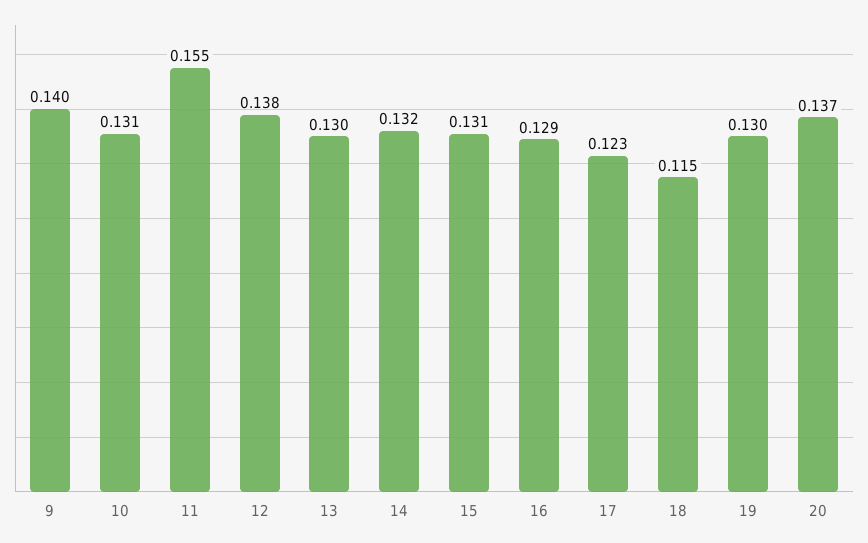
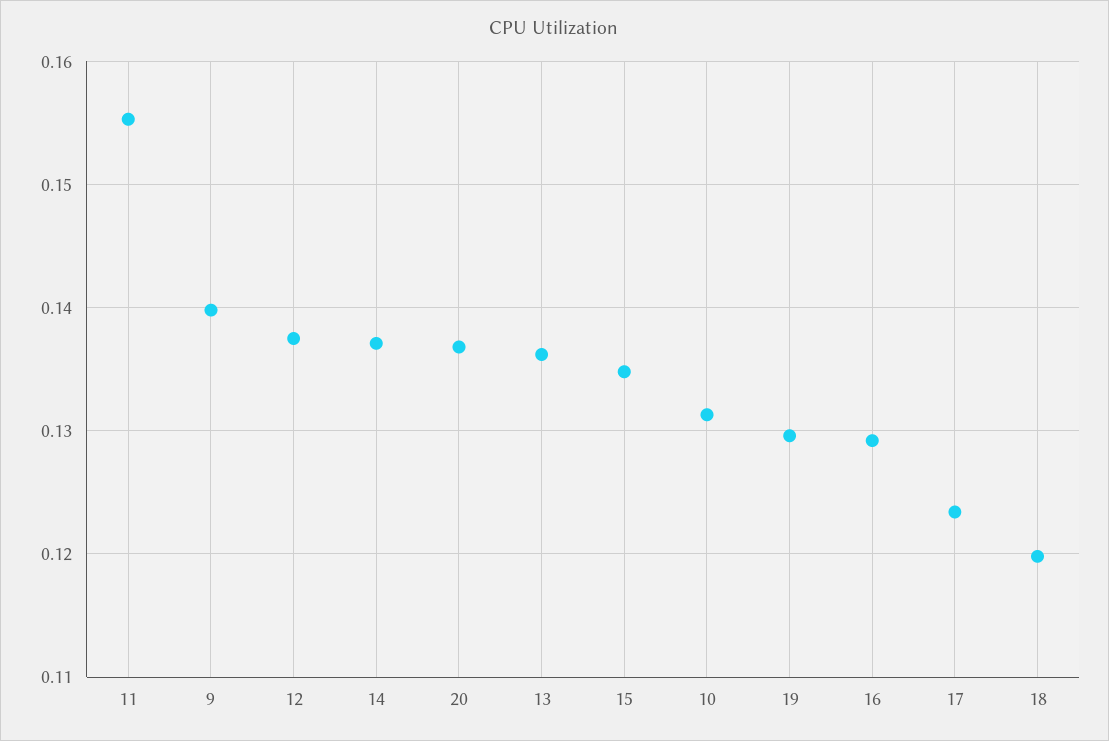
  {
    "9": 0.14,
    "10": 0.131,
    "11": 0.155,
    "12": 0.138,
-   "13": 0.13,
+   "13": 0.136,
-   "14": 0.132,
+   "14": 0.137,
-   "15": 0.131,
+   "15": 0.135,
    "16": 0.129,
    "17": 0.123,
-   "18": 0.115,
+   "18": 0.12,
    "19": 0.13,
    "20": 0.137
  }

